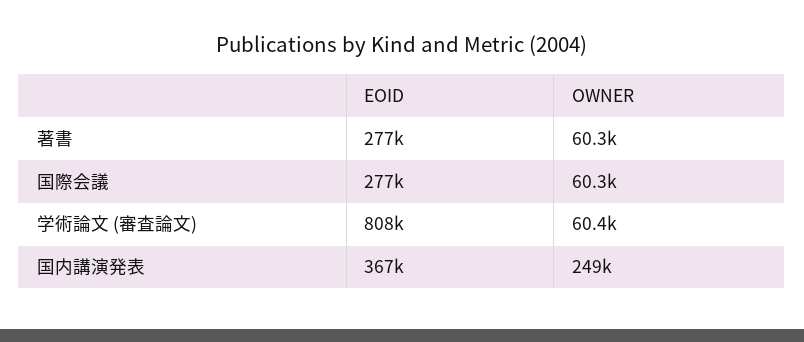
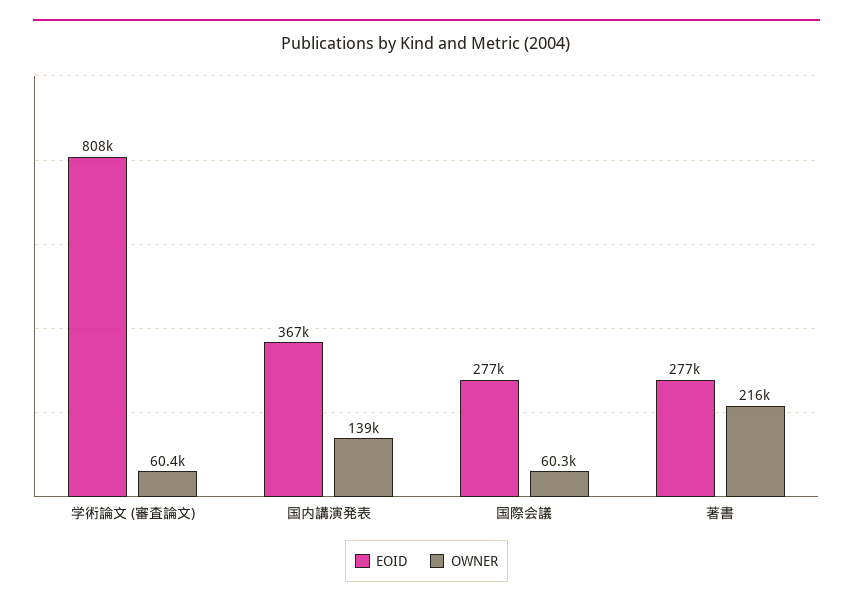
  {
    "EOID": {
      "著書": 277000,
      "国際会議": 277000,
      "学術論文 (審査論文)": 808000,
      "国内講演発表": 367000
    },
    "OWNER": {
-     "著書": 60300,
+     "著書": 216000,
      "国際会議": 60300,
      "学術論文 (審査論文)": 60400,
-     "国内講演発表": 249000
+     "国内講演発表": 139000
    }
  }

